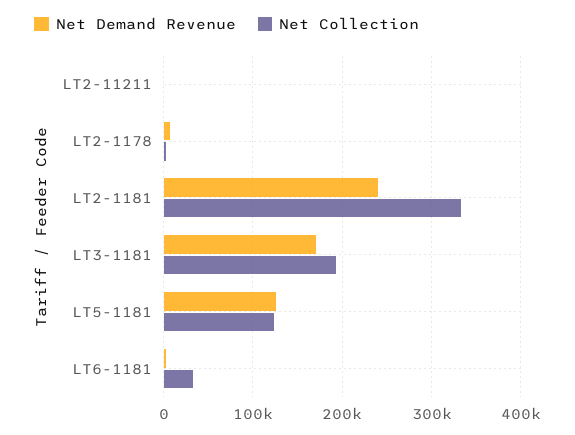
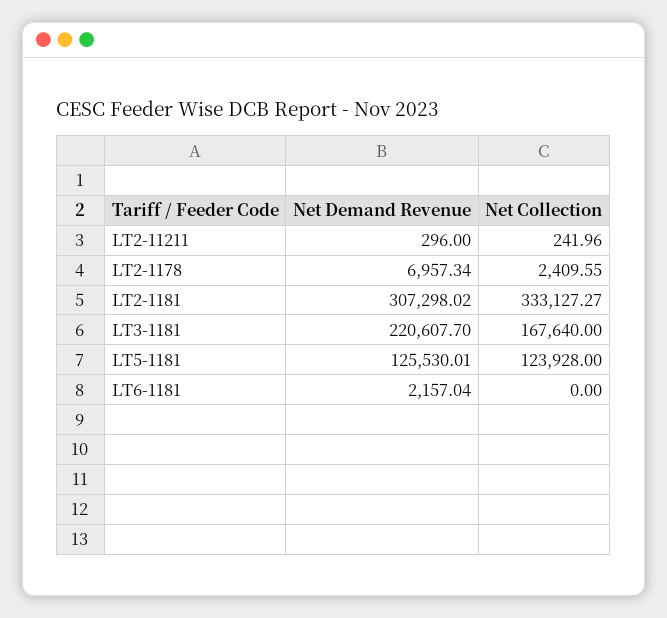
  {
    "Net Demand Revenue": {
      "LT2-11211": 296,
      "LT2-1178": 6957.34,
-     "LT2-1181": 240000,
+     "LT2-1181": 307298.02,
-     "LT3-1181": 170000,
+     "LT3-1181": 220607.7,
      "LT5-1181": 125530.01,
      "LT6-1181": 2157.04
    },
    "Net Collection": {
      "LT2-11211": 241.96,
      "LT2-1178": 2409.55,
      "LT2-1181": 333127.27,
-     "LT3-1181": 190000,
+     "LT3-1181": 167640,
      "LT5-1181": 123928,
-     "LT6-1181": 30000
+     "LT6-1181": 0
    }
  }

